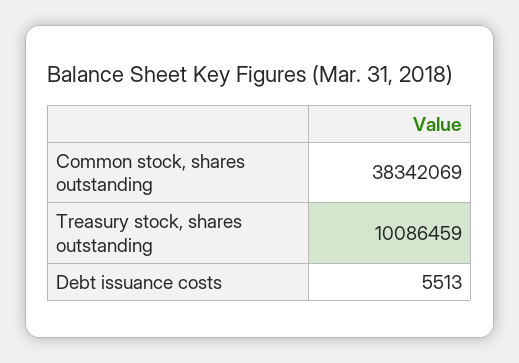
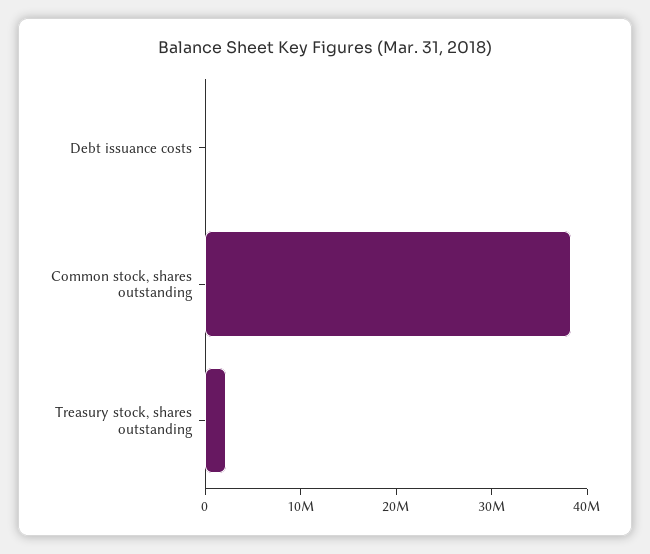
  {
    "Common stock, shares outstanding": 38342069,
-   "Treasury stock, shares outstanding": 10086459,
+   "Treasury stock, shares outstanding": 2000000,
    "Debt issuance costs": 5513
  }

